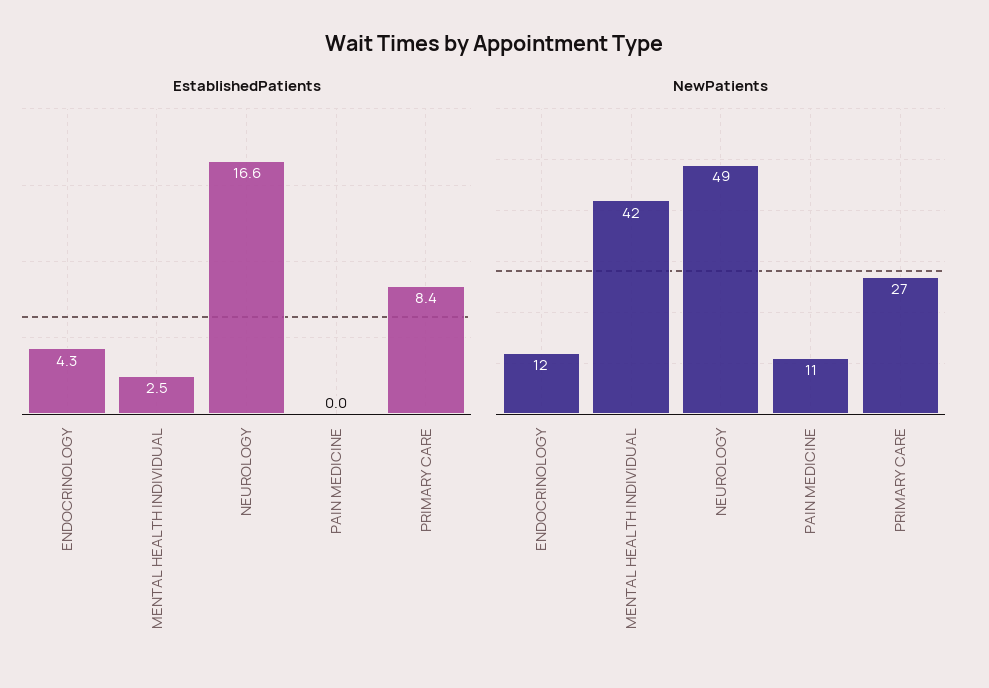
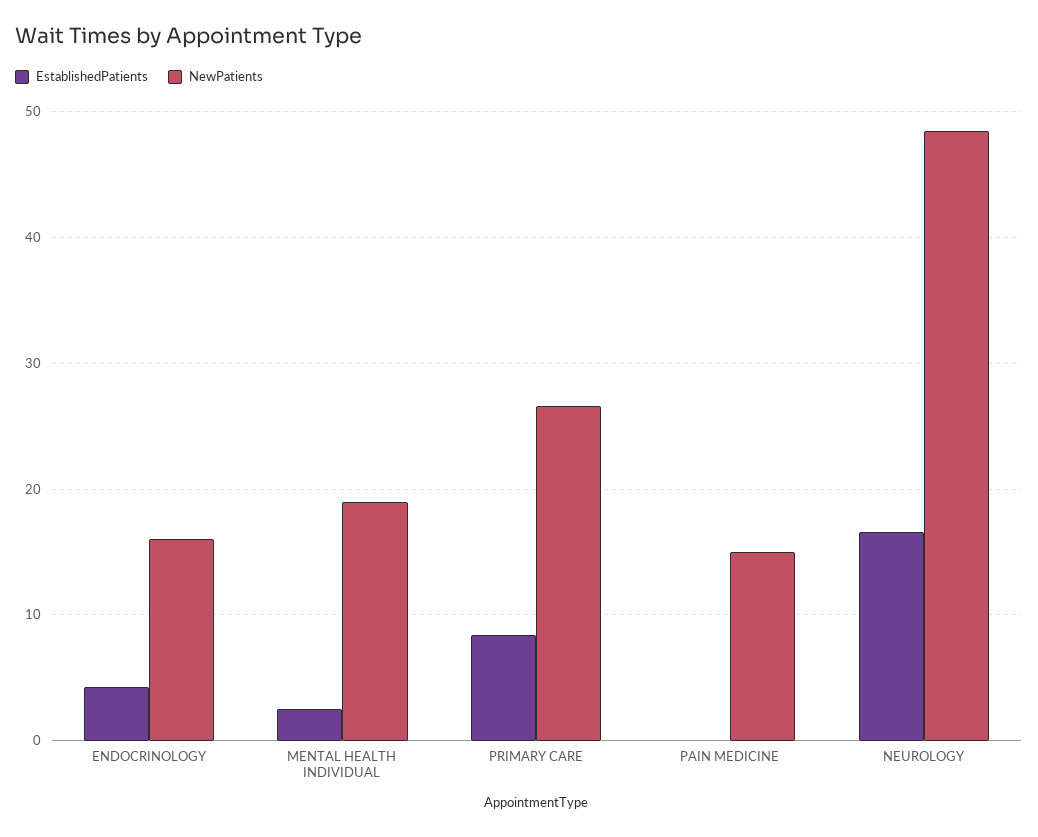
  {
    "EstablishedPatients": {
      "ENDOCRINOLOGY": 4.3,
      "MENTAL HEALTH INDIVIDUAL": 2.5,
      "NEUROLOGY": 16.6,
      "PAIN MEDICINE": 0,
      "PRIMARY CARE": 8.4
    },
    "NewPatients": {
-     "ENDOCRINOLOGY": 12,
+     "ENDOCRINOLOGY": 16,
-     "MENTAL HEALTH INDIVIDUAL": 42,
+     "MENTAL HEALTH INDIVIDUAL": 19,
      "NEUROLOGY": 49,
-     "PAIN MEDICINE": 11,
+     "PAIN MEDICINE": 15,
      "PRIMARY CARE": 27
    }
  }

